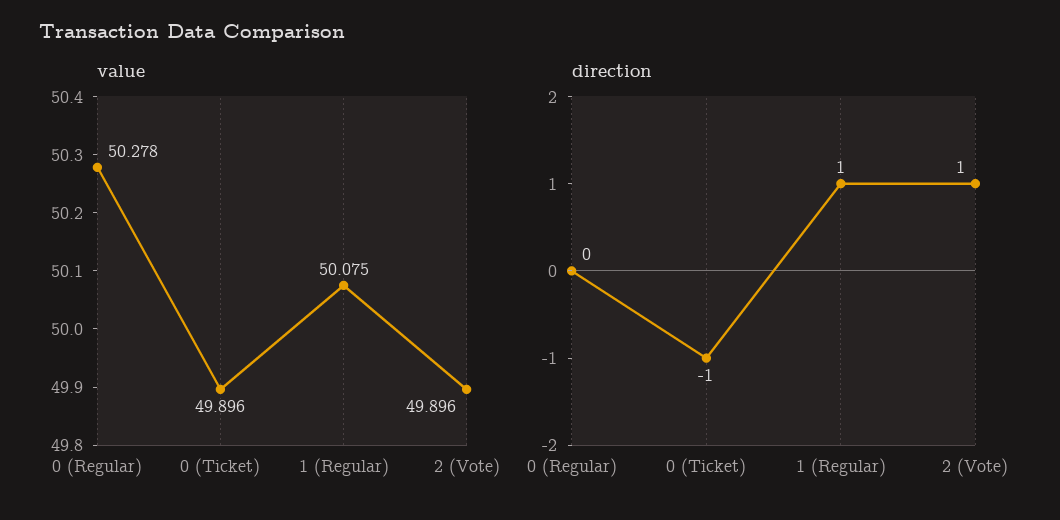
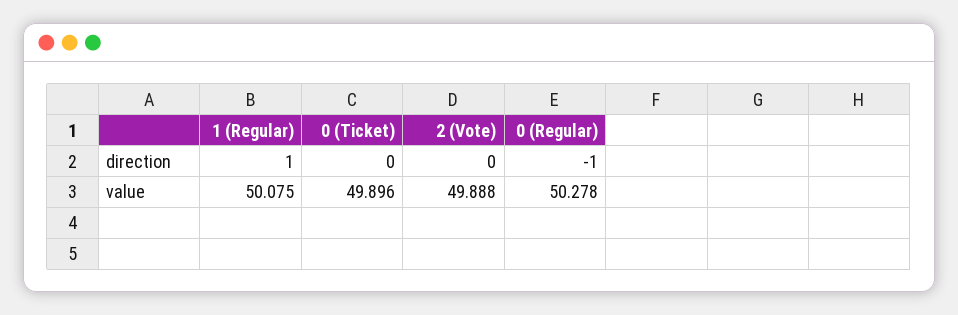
  {
    "value": {
      "0 (Regular)": 50.278,
      "0 (Ticket)": 49.896,
      "1 (Regular)": 50.075,
-     "2 (Vote)": 49.896
+     "2 (Vote)": 49.888
    },
    "direction": {
-     "0 (Regular)": 0,
+     "0 (Regular)": -1,
-     "0 (Ticket)": -1,
+     "0 (Ticket)": 0,
      "1 (Regular)": 1,
-     "2 (Vote)": 1
+     "2 (Vote)": 0
    }
  }

